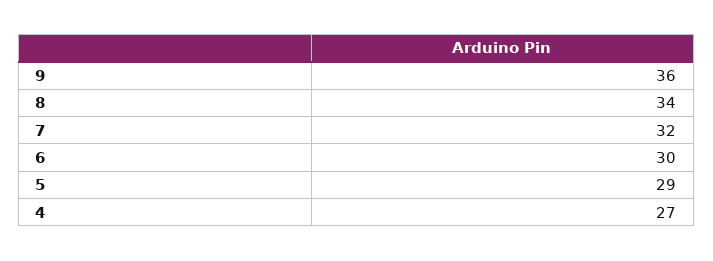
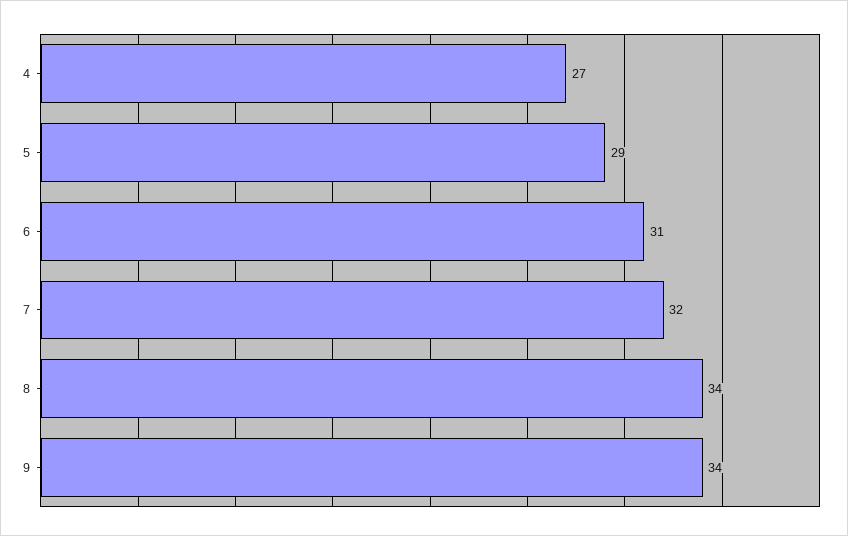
  {
-   "9": 36,
+   "9": 34,
    "8": 34,
    "7": 32,
-   "6": 30,
+   "6": 31,
    "5": 29,
    "4": 27
  }

